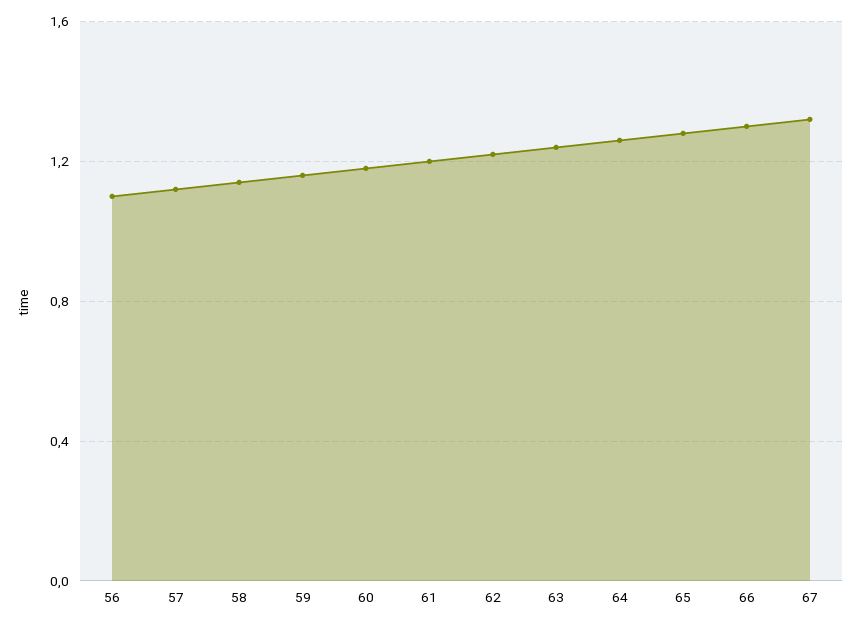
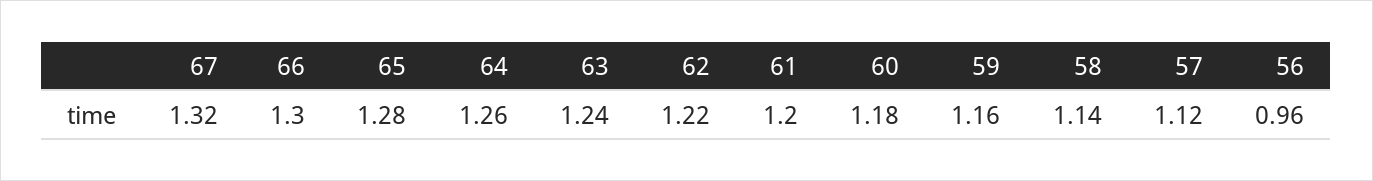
  {
-   "56": 1.1,
+   "56": 0.96,
    "57": 1.12,
    "58": 1.14,
    "59": 1.16,
    "60": 1.18,
    "61": 1.2,
    "62": 1.22,
    "63": 1.24,
    "64": 1.26,
    "65": 1.28,
    "66": 1.3,
    "67": 1.32
  }

